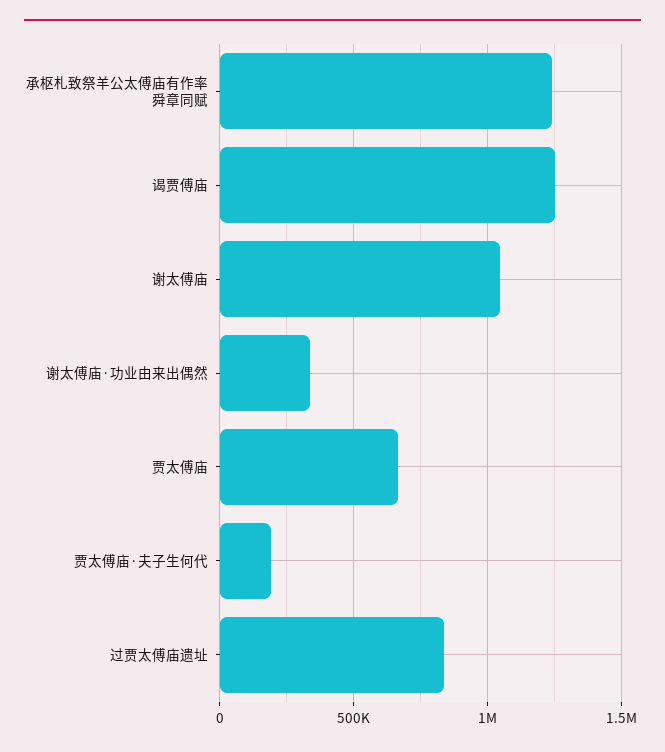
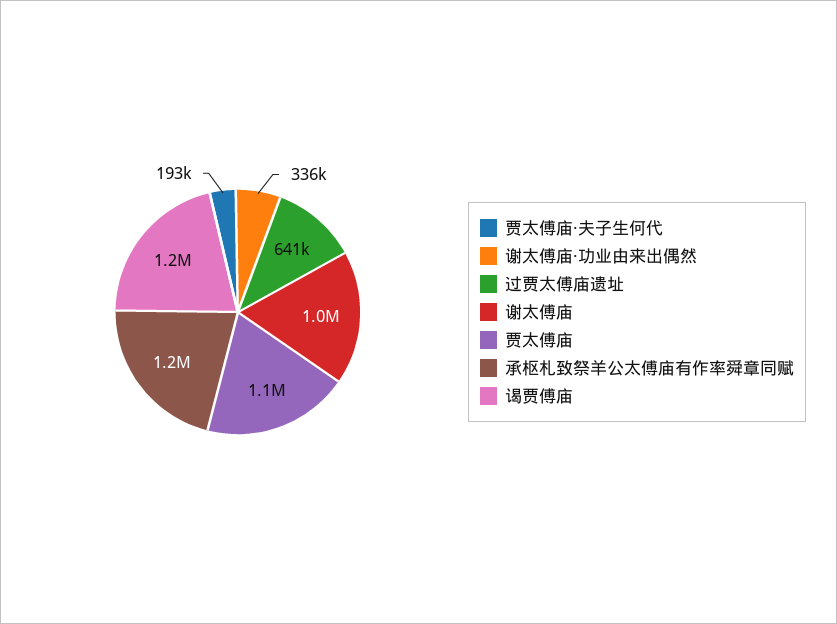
  {
    "承枢札致祭羊公太傅庙有作率舜章同赋": 1200000,
    "谒贾傅庙": 1200000,
    "谢太傅庙": 1000000,
    "谢太傅庙·功业由来出偶然": 336000,
-   "贾太傅庙": 650000,
+   "贾太傅庙": 1100000,
    "贾太傅庙·夫子生何代": 193000,
-   "过贾太傅庙遗址": 850000
+   "过贾太傅庙遗址": 641000
  }

